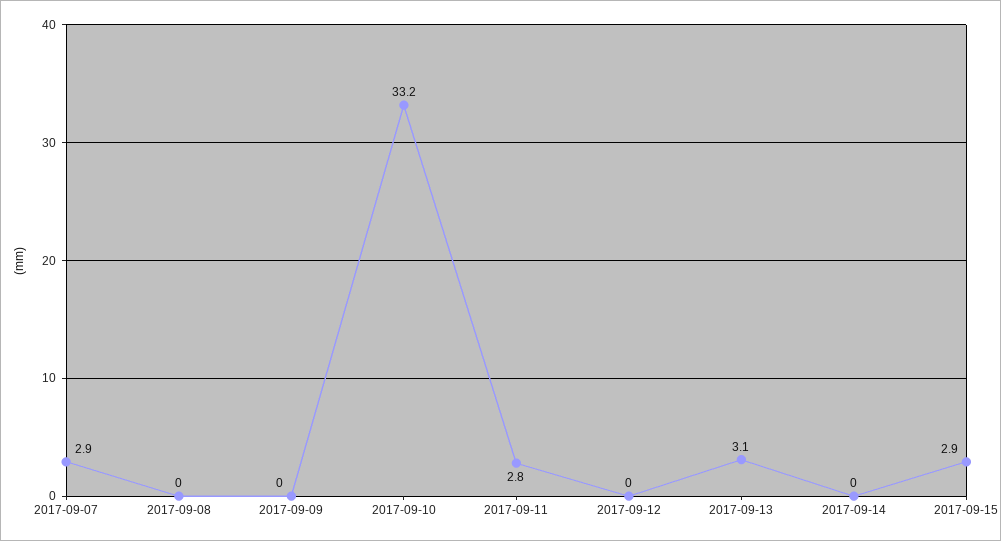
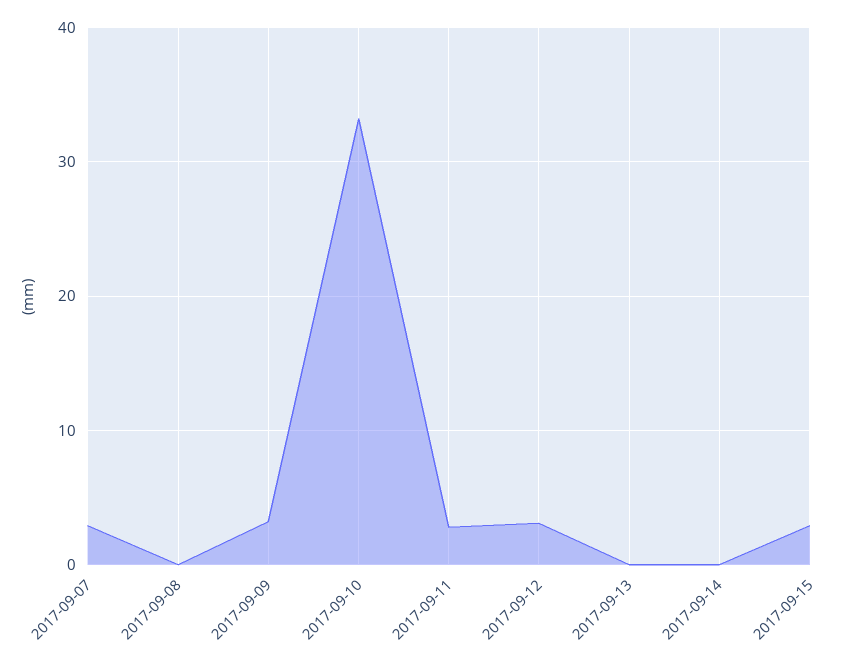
  {
    "2017-09-07": 2.9,
    "2017-09-08": 0,
-   "2017-09-09": 0,
+   "2017-09-09": 3,
    "2017-09-10": 33.2,
    "2017-09-11": 2.8,
-   "2017-09-12": 0,
+   "2017-09-12": 3,
-   "2017-09-13": 3.1,
+   "2017-09-13": 0,
    "2017-09-14": 0,
    "2017-09-15": 2.9
  }

